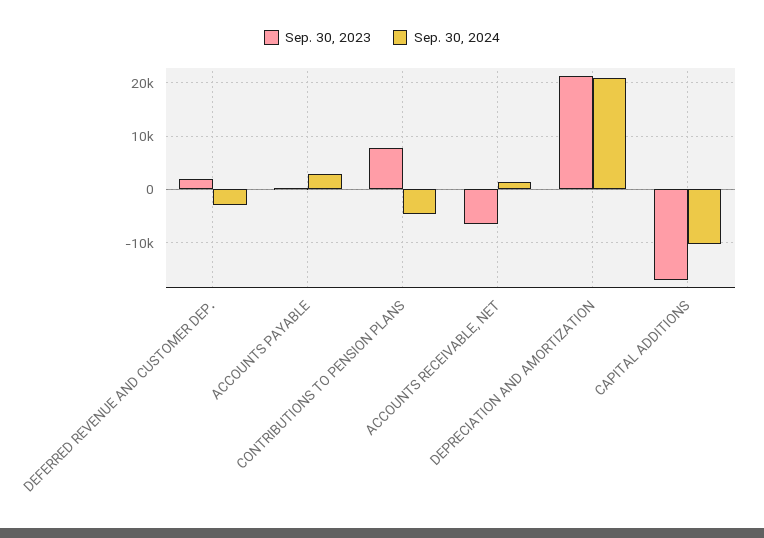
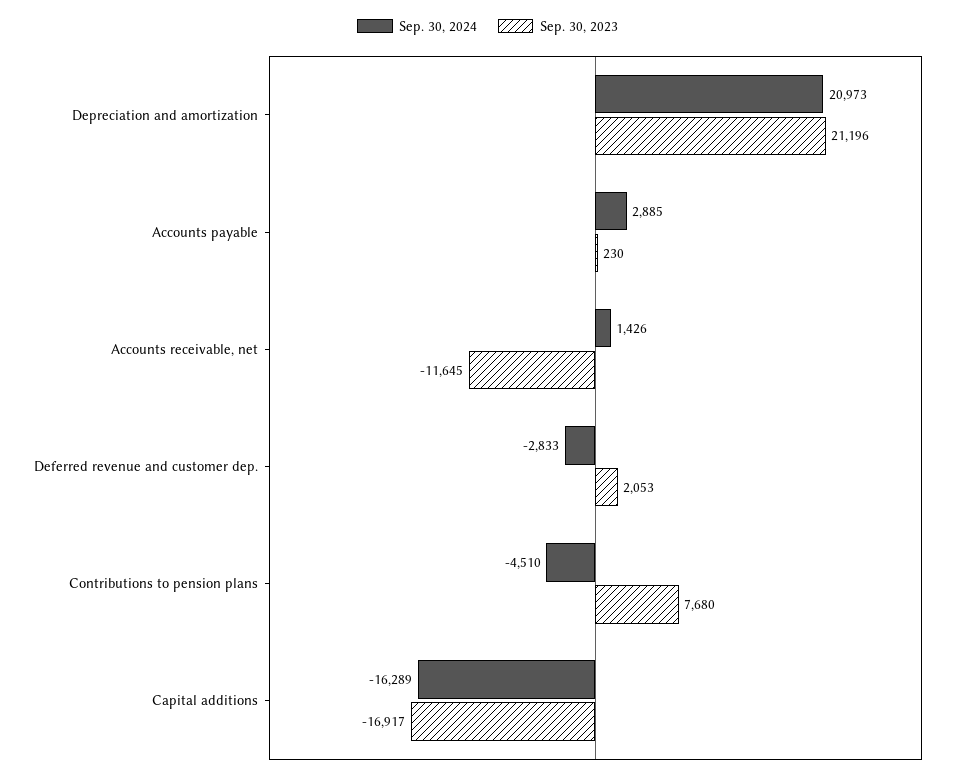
  {
    "Sep. 30, 2023": {
      "DEFERRED REVENUE AND CUSTOMER DEP.": 2053,
      "ACCOUNTS PAYABLE": 230,
      "CONTRIBUTIONS TO PENSION PLANS": 7680,
-     "ACCOUNTS RECEIVABLE, NET": -6000,
+     "ACCOUNTS RECEIVABLE, NET": -11645,
      "DEPRECIATION AND AMORTIZATION": 21196,
      "CAPITAL ADDITIONS": -16917
    },
    "Sep. 30, 2024": {
      "DEFERRED REVENUE AND CUSTOMER DEP.": -2833,
      "ACCOUNTS PAYABLE": 2885,
      "CONTRIBUTIONS TO PENSION PLANS": -4510,
      "ACCOUNTS RECEIVABLE, NET": 1426,
      "DEPRECIATION AND AMORTIZATION": 20973,
-     "CAPITAL ADDITIONS": -10000
+     "CAPITAL ADDITIONS": -16289
    }
  }

